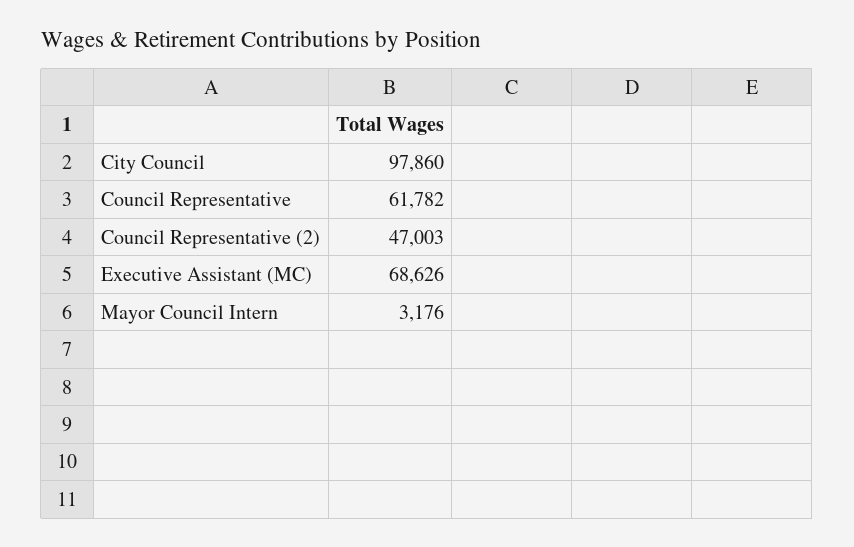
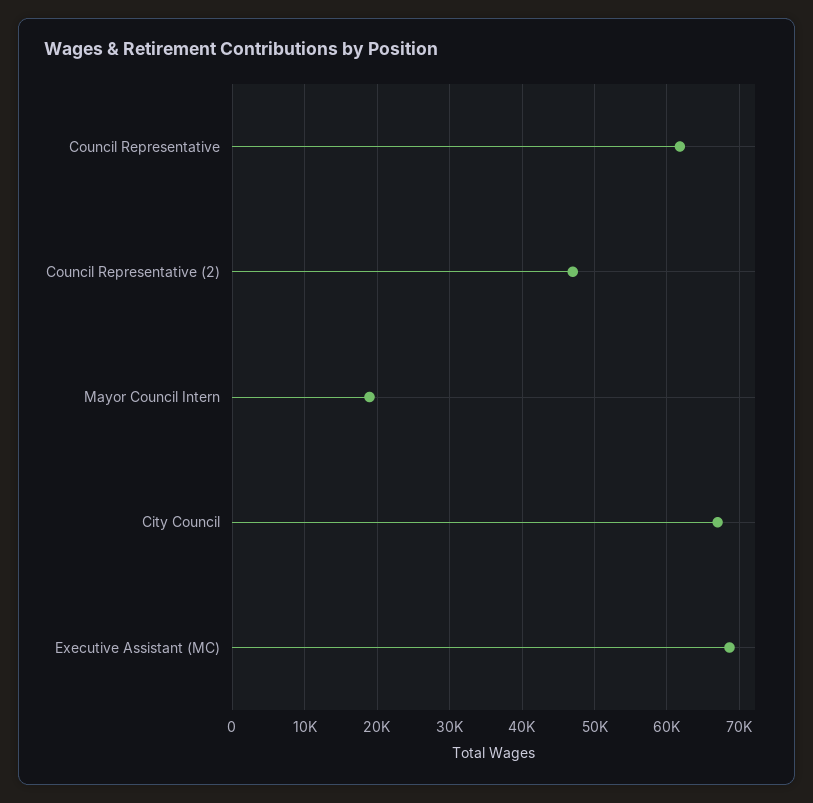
  {
-   "City Council": 97860,
+   "City Council": 67000,
    "Council Representative": 61782,
    "Council Representative (2)": 47003,
    "Executive Assistant (MC)": 68626,
-   "Mayor Council Intern": 3176
+   "Mayor Council Intern": 19000
  }

